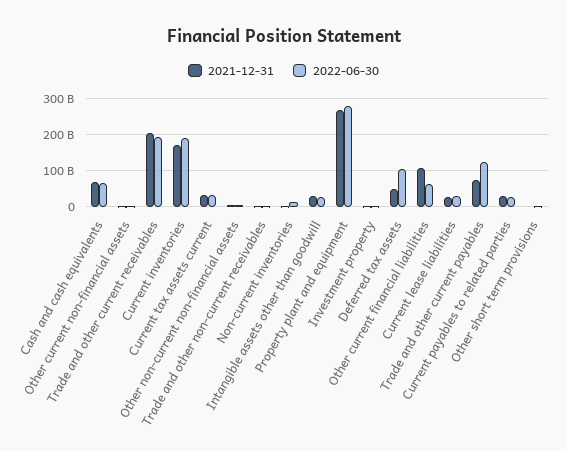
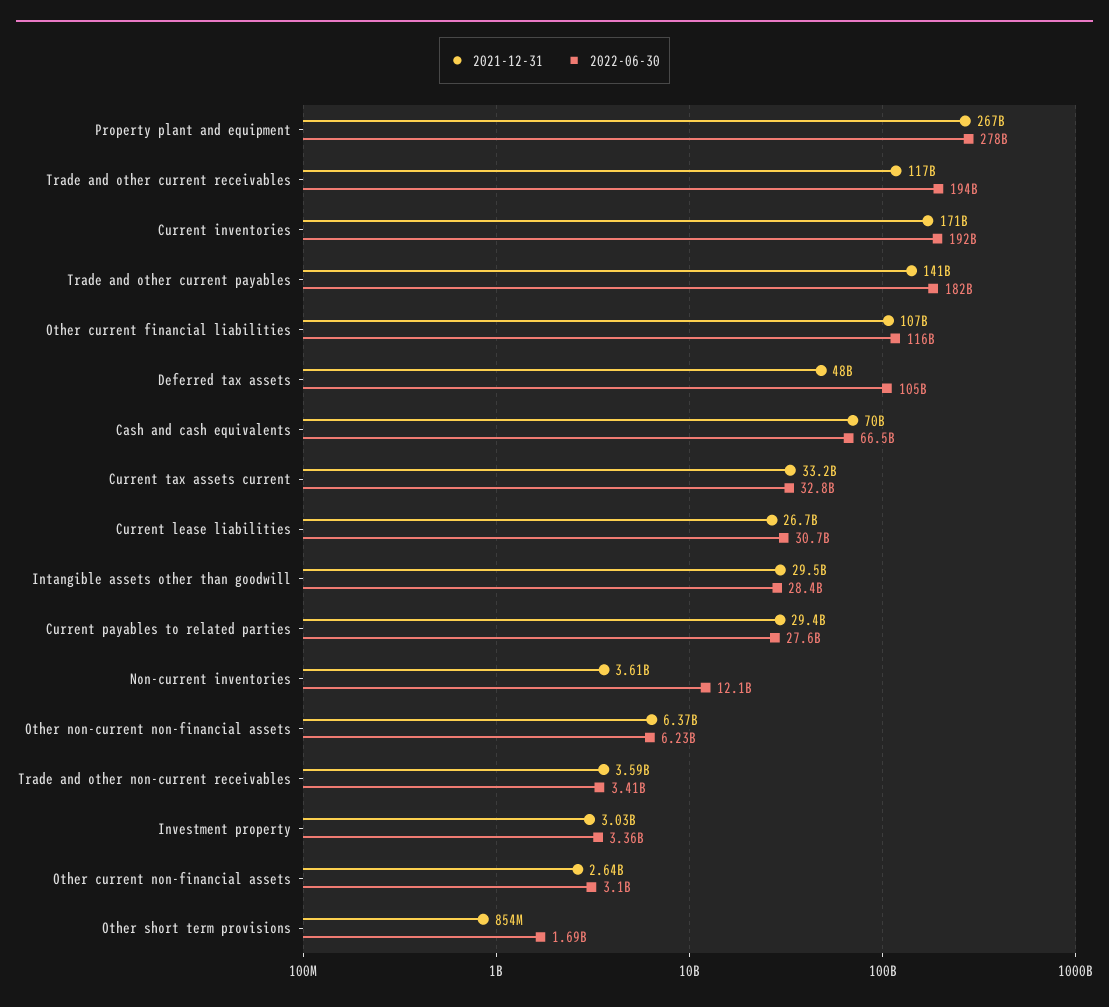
  {
    "2021-12-31": {
      "Cash and cash equivalents": 70000000000,
      "Other current non-financial assets": 2640000000,
-     "Trade and other current receivables": 200000000000,
+     "Trade and other current receivables": 117000000000,
      "Current inventories": 171000000000,
      "Current tax assets current": 33200000000,
      "Other non-current non-financial assets": 6370000000,
      "Trade and other non-current receivables": 3590000000,
      "Non-current inventories": 3610000000,
      "Intangible assets other than goodwill": 29500000000,
      "Property plant and equipment": 267000000000,
      "Investment property": 3030000000,
      "Deferred tax assets": 48000000000,
      "Other current financial liabilities": 107000000000,
      "Current lease liabilities": 26700000000,
-     "Trade and other current payables": 80000000000,
+     "Trade and other current payables": 141000000000,
      "Current payables to related parties": 29400000000,
      "Other short term provisions": 854000000
    },
    "2022-06-30": {
      "Cash and cash equivalents": 66500000000,
      "Other current non-financial assets": 3100000000,
      "Trade and other current receivables": 194000000000,
      "Current inventories": 192000000000,
      "Current tax assets current": 32800000000,
      "Other non-current non-financial assets": 6230000000,
      "Trade and other non-current receivables": 3410000000,
      "Non-current inventories": 12100000000,
      "Intangible assets other than goodwill": 28400000000,
      "Property plant and equipment": 278000000000,
      "Investment property": 3360000000,
      "Deferred tax assets": 105000000000,
-     "Other current financial liabilities": 60000000000,
+     "Other current financial liabilities": 116000000000,
      "Current lease liabilities": 30700000000,
-     "Trade and other current payables": 120000000000,
+     "Trade and other current payables": 182000000000,
      "Current payables to related parties": 27600000000,
      "Other short term provisions": 1690000000
    }
  }

